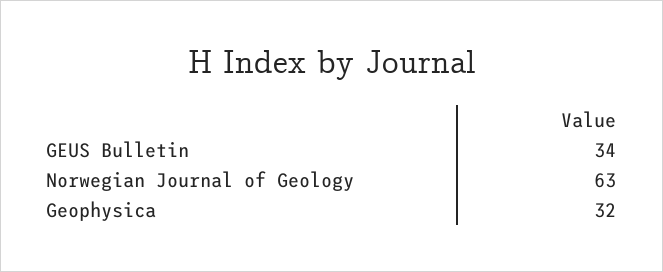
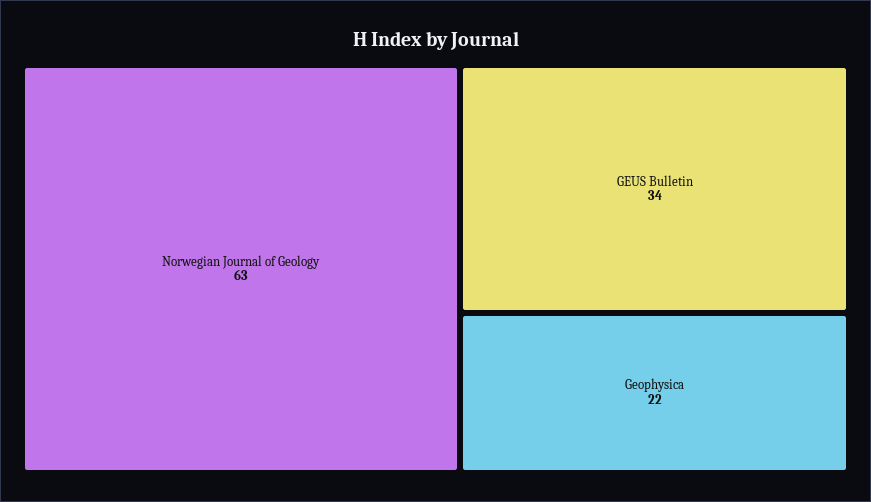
  {
    "GEUS Bulletin": 34,
    "Norwegian Journal of Geology": 63,
-   "Geophysica": 32
+   "Geophysica": 22
  }

